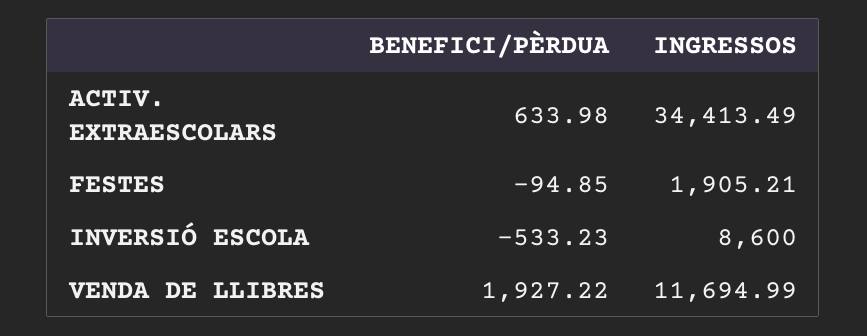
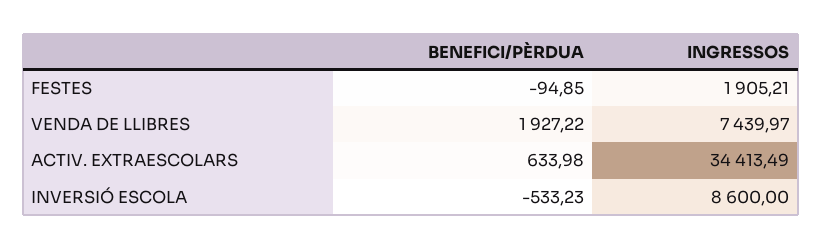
  {
    "BENEFICI/PÈRDUA": {
      "ACTIV. EXTRAESCOLARS": 633.98,
      "FESTES": -94.85,
      "INVERSIÓ ESCOLA": -533.23,
      "VENDA DE LLIBRES": 1927.22
    },
    "INGRESSOS": {
      "ACTIV. EXTRAESCOLARS": 34413.49,
      "FESTES": 1905.21,
      "INVERSIÓ ESCOLA": 8600,
-     "VENDA DE LLIBRES": 11694.99
+     "VENDA DE LLIBRES": 7439.97
    }
  }

